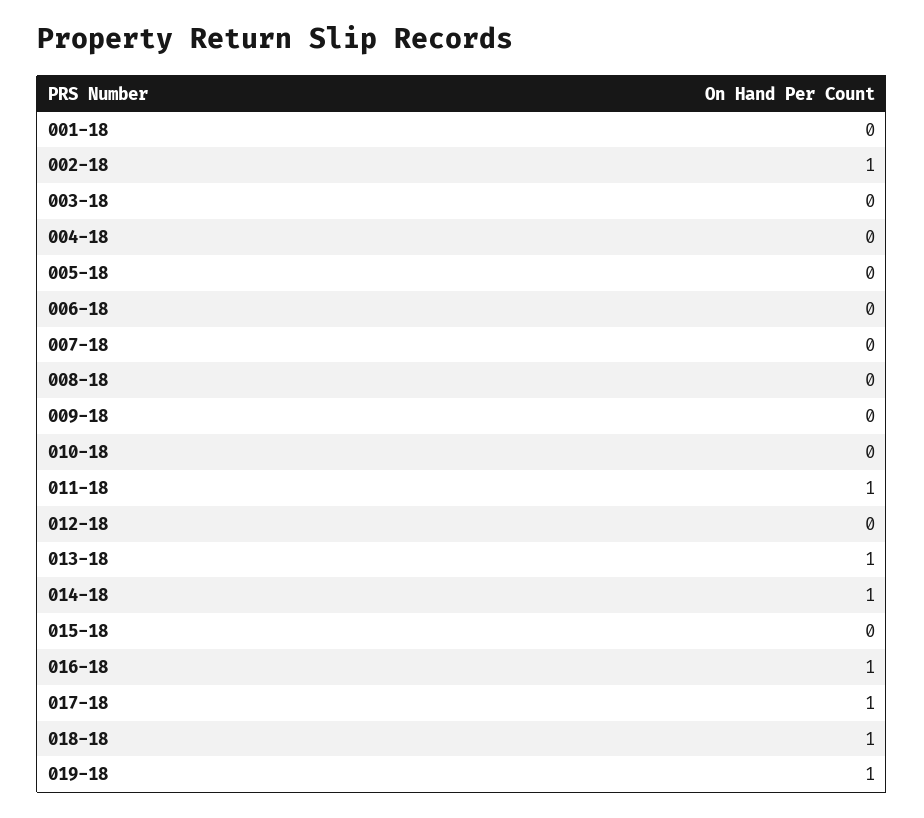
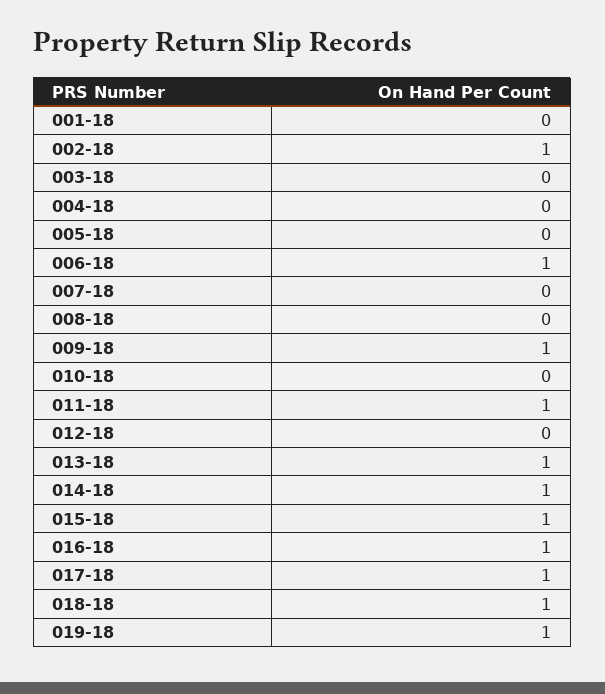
  {
    "001-18": 0,
    "002-18": 1,
    "003-18": 0,
    "004-18": 0,
    "005-18": 0,
-   "006-18": 0,
+   "006-18": 1,
    "007-18": 0,
    "008-18": 0,
-   "009-18": 0,
+   "009-18": 1,
    "010-18": 0,
    "011-18": 1,
    "012-18": 0,
    "013-18": 1,
    "014-18": 1,
-   "015-18": 0,
+   "015-18": 1,
    "016-18": 1,
    "017-18": 1,
    "018-18": 1,
    "019-18": 1
  }

